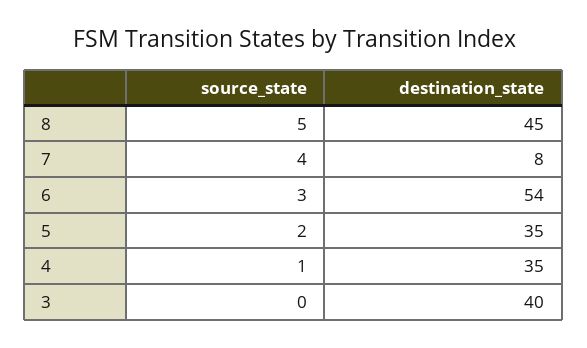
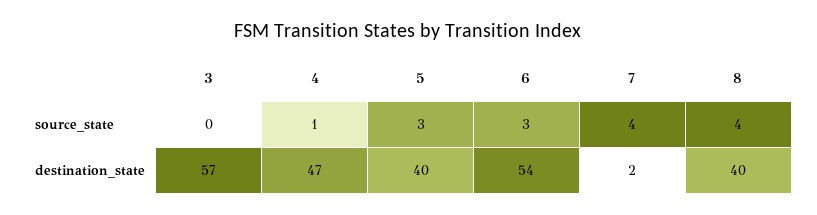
  {
    "source_state": {
-     "8": 5,
+     "8": 4,
      "7": 4,
      "6": 3,
-     "5": 2,
+     "5": 3,
      "4": 1,
      "3": 0
    },
    "destination_state": {
-     "8": 45,
+     "8": 40,
-     "7": 8,
+     "7": 2,
      "6": 54,
-     "5": 35,
+     "5": 40,
-     "4": 35,
+     "4": 47,
-     "3": 40
+     "3": 57
    }
  }

